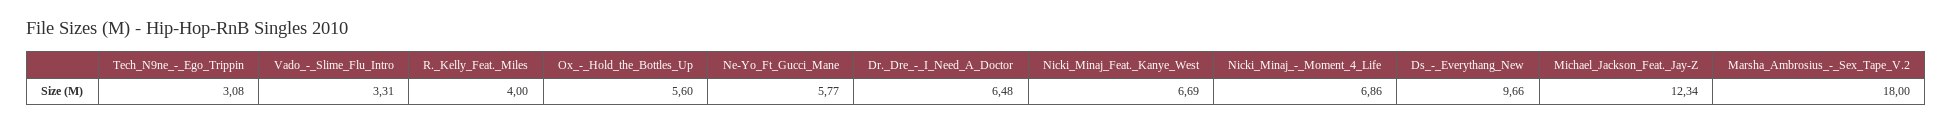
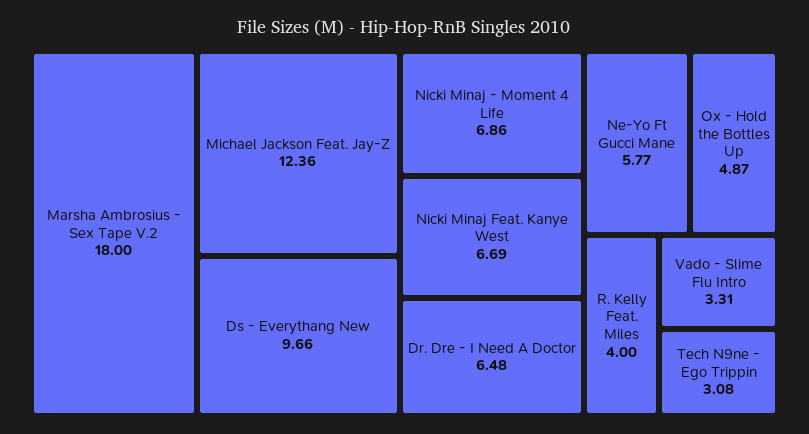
  {
    "Tech_N9ne_-_Ego_Trippin": 3.08,
    "Vado_-_Slime_Flu_Intro": 3.31,
    "R._Kelly_Feat._Miles": 4,
-   "Ox_-_Hold_the_Bottles_Up": 5.6,
+   "Ox_-_Hold_the_Bottles_Up": 4.87,
    "Ne-Yo_Ft_Gucci_Mane": 5.77,
    "Dr._Dre_-_I_Need_A_Doctor": 6.48,
    "Nicki_Minaj_Feat._Kanye_West": 6.69,
    "Nicki_Minaj_-_Moment_4_Life": 6.86,
    "Ds_-_Everythang_New": 9.66,
-   "Michael_Jackson_Feat._Jay-Z": 12.34,
+   "Michael_Jackson_Feat._Jay-Z": 12.36,
    "Marsha_Ambrosius_-_Sex_Tape_V.2": 18
  }

